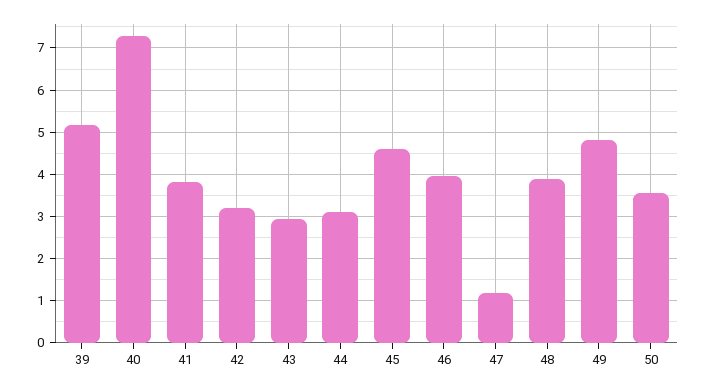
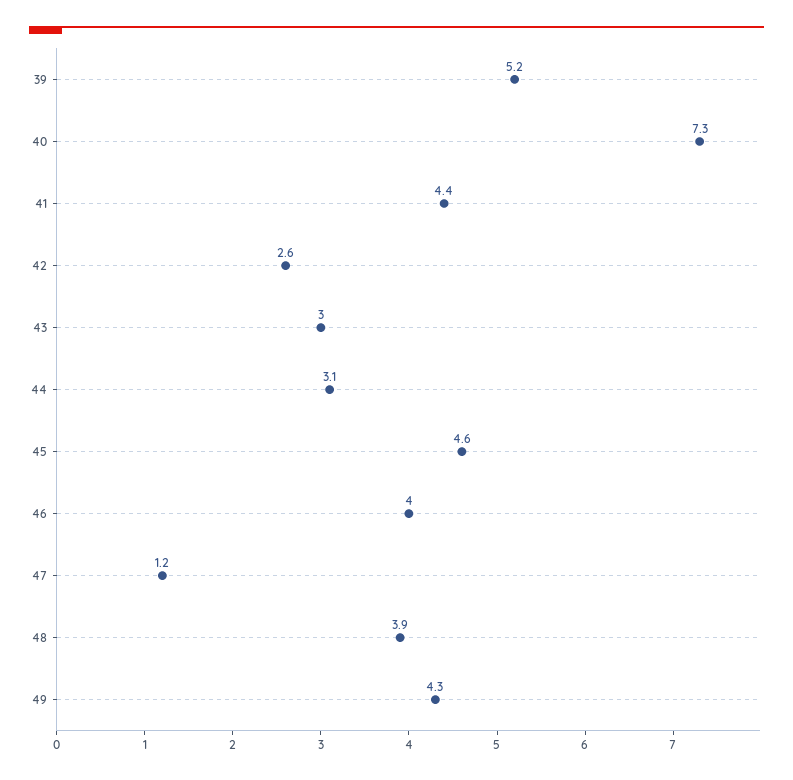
  {
    "39": 5.2,
    "40": 7.3,
-   "41": 3.8,
+   "41": 4.4,
-   "42": 3.2,
+   "42": 2.6,
    "43": 3,
    "44": 3.1,
    "45": 4.6,
    "46": 4,
    "47": 1.2,
    "48": 3.9,
-   "49": 4.8,
+   "49": 4.3
-   "50": 3.6
  }

